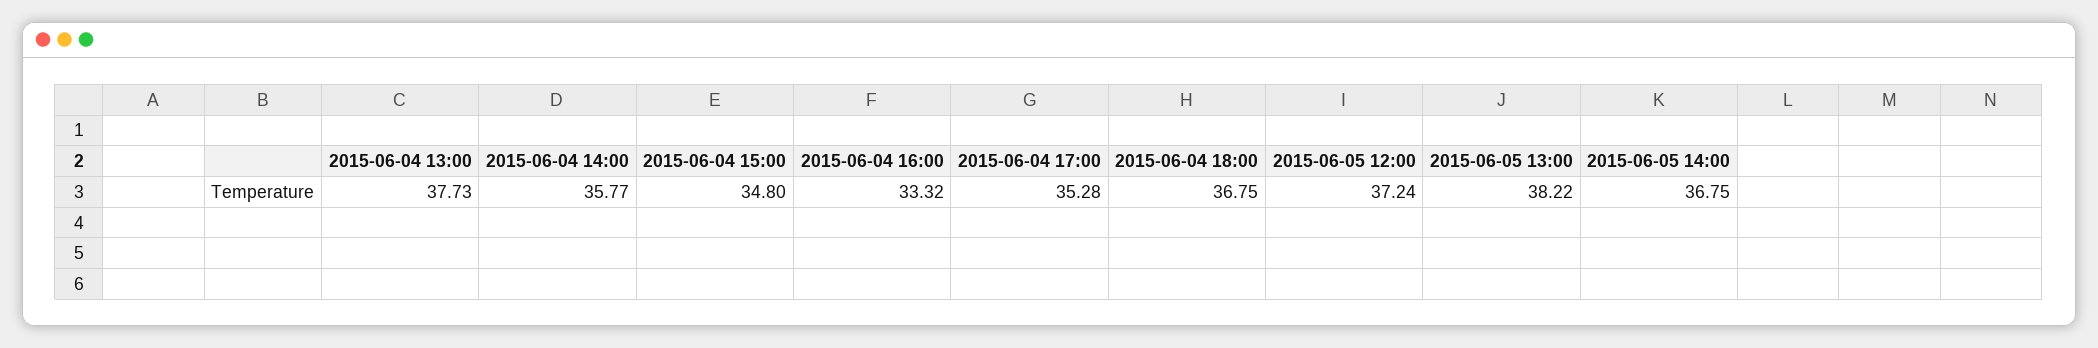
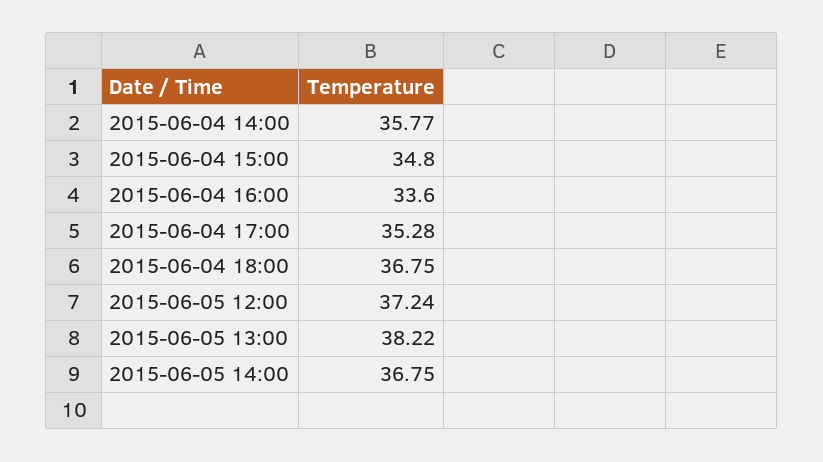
  {
-   "2015-06-04 13:00": 37.73,
    "2015-06-04 14:00": 35.77,
    "2015-06-04 15:00": 34.8,
-   "2015-06-04 16:00": 33.32,
+   "2015-06-04 16:00": 33.6,
    "2015-06-04 17:00": 35.28,
    "2015-06-04 18:00": 36.75,
    "2015-06-05 12:00": 37.24,
    "2015-06-05 13:00": 38.22,
    "2015-06-05 14:00": 36.75
  }

